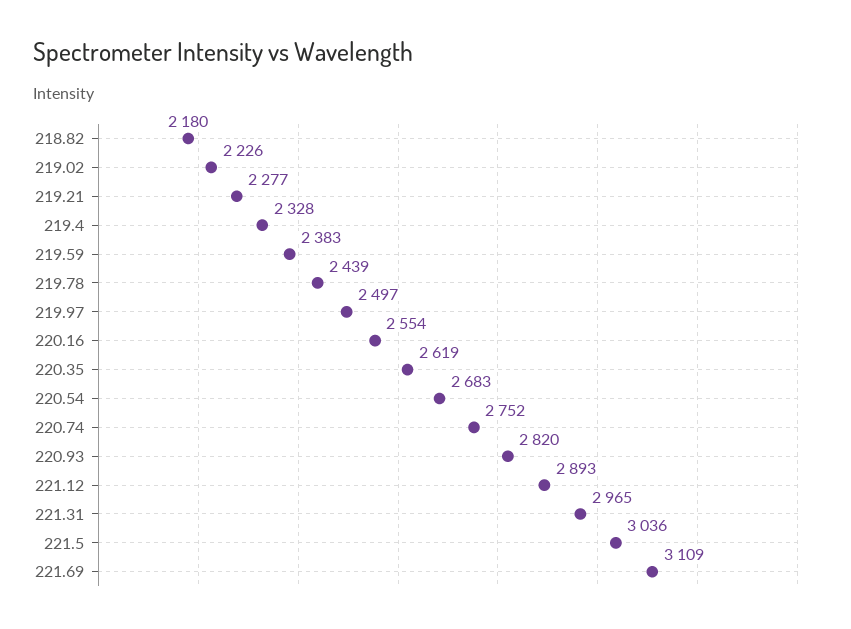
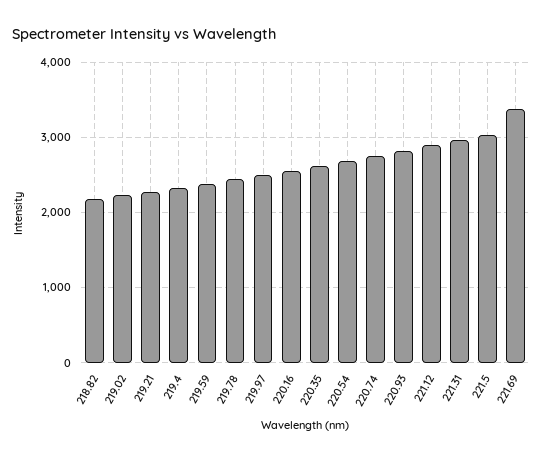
  {
    "218.82": 2180,
    "219.02": 2226,
    "219.21": 2277,
    "219.4": 2328,
    "219.59": 2383,
    "219.78": 2439,
    "219.97": 2497,
    "220.16": 2554,
    "220.35": 2619,
    "220.54": 2683,
    "220.74": 2752,
    "220.93": 2820,
    "221.12": 2893,
    "221.31": 2965,
    "221.5": 3036,
-   "221.69": 3109
+   "221.69": 3400
  }

